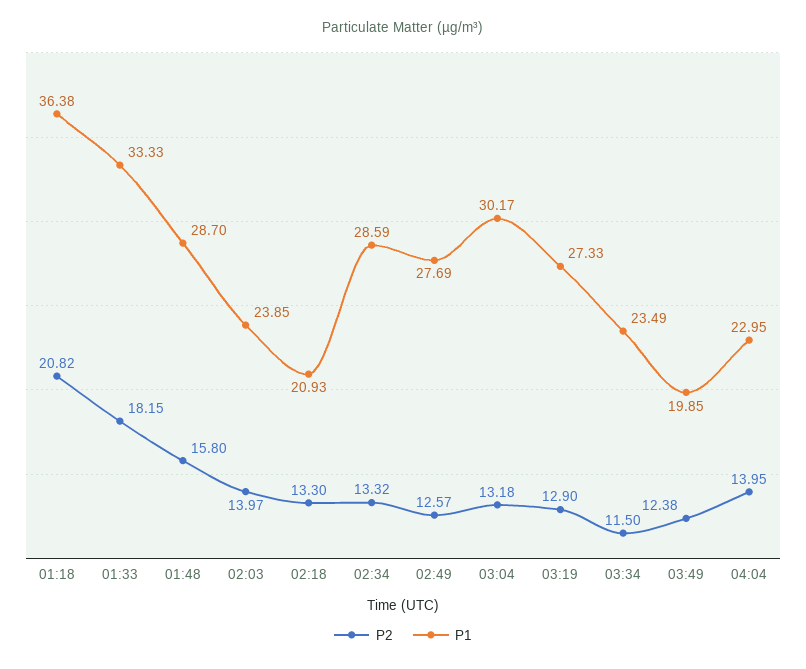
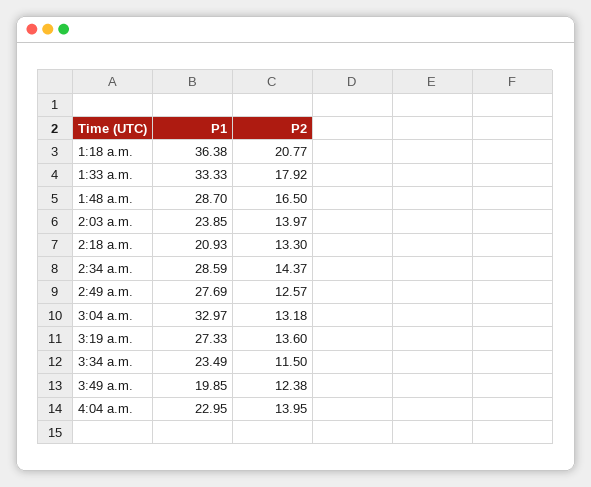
  {
    "P2": {
-     "01:18": 20.82,
+     "01:18": 20.77,
-     "01:33": 18.15,
+     "01:33": 17.92,
-     "01:48": 15.8,
+     "01:48": 16.5,
      "02:03": 13.97,
      "02:18": 13.3,
-     "02:34": 13.32,
+     "02:34": 14.37,
      "02:49": 12.57,
      "03:04": 13.18,
-     "03:19": 12.9,
+     "03:19": 13.6,
      "03:34": 11.5,
      "03:49": 12.38,
      "04:04": 13.95
    },
    "P1": {
      "01:18": 36.38,
      "01:33": 33.33,
      "01:48": 28.7,
      "02:03": 23.85,
      "02:18": 20.93,
      "02:34": 28.59,
      "02:49": 27.69,
-     "03:04": 30.17,
+     "03:04": 32.97,
      "03:19": 27.33,
      "03:34": 23.49,
      "03:49": 19.85,
      "04:04": 22.95
    }
  }

